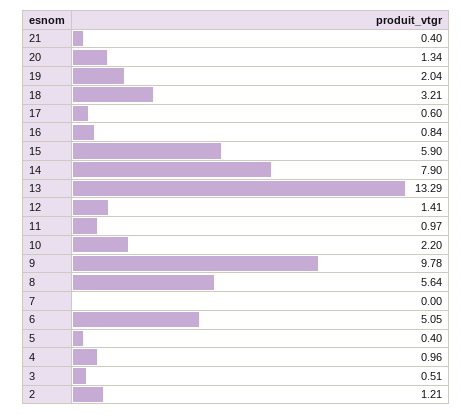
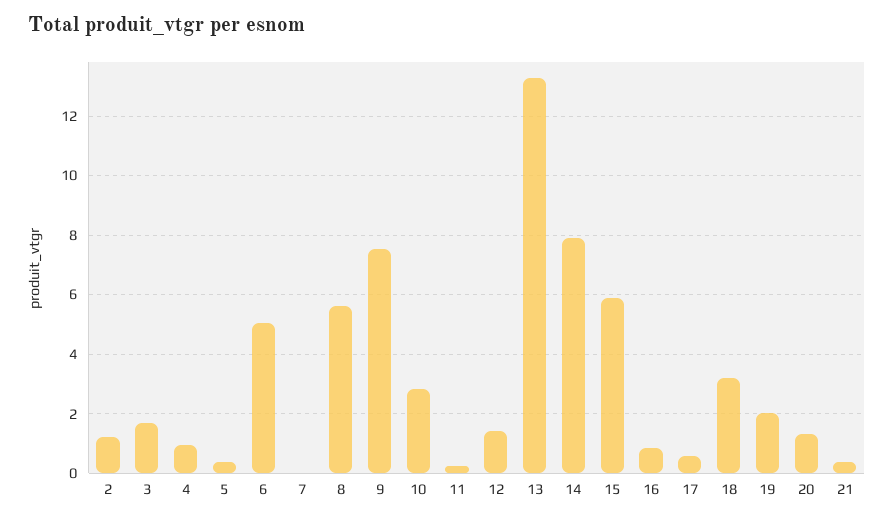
  {
    "21": 0.4,
    "20": 1.34,
    "19": 2.04,
    "18": 3.21,
    "17": 0.6,
    "16": 0.84,
    "15": 5.9,
    "14": 7.9,
    "13": 13.29,
    "12": 1.41,
-   "11": 0.97,
+   "11": 0.25,
-   "10": 2.2,
+   "10": 2.75,
-   "9": 9.78,
+   "9": 7.5,
    "8": 5.64,
    "7": 0,
    "6": 5.05,
    "5": 0.4,
    "4": 0.96,
-   "3": 0.51,
+   "3": 1.75,
    "2": 1.21
  }

